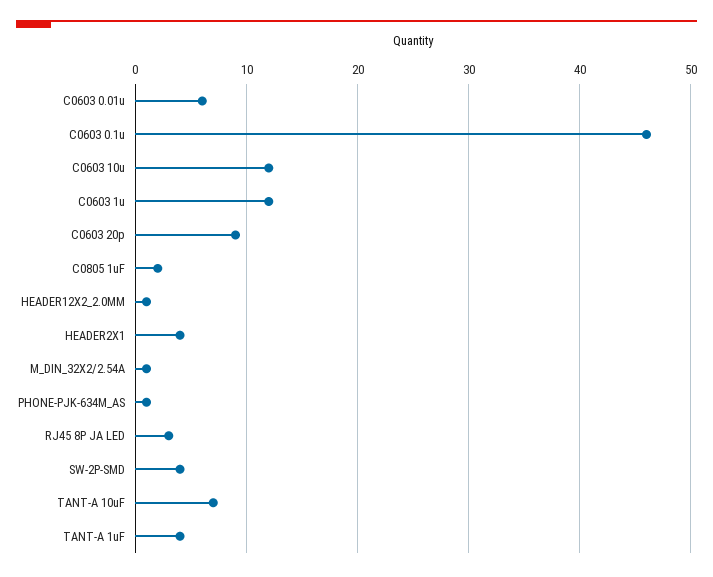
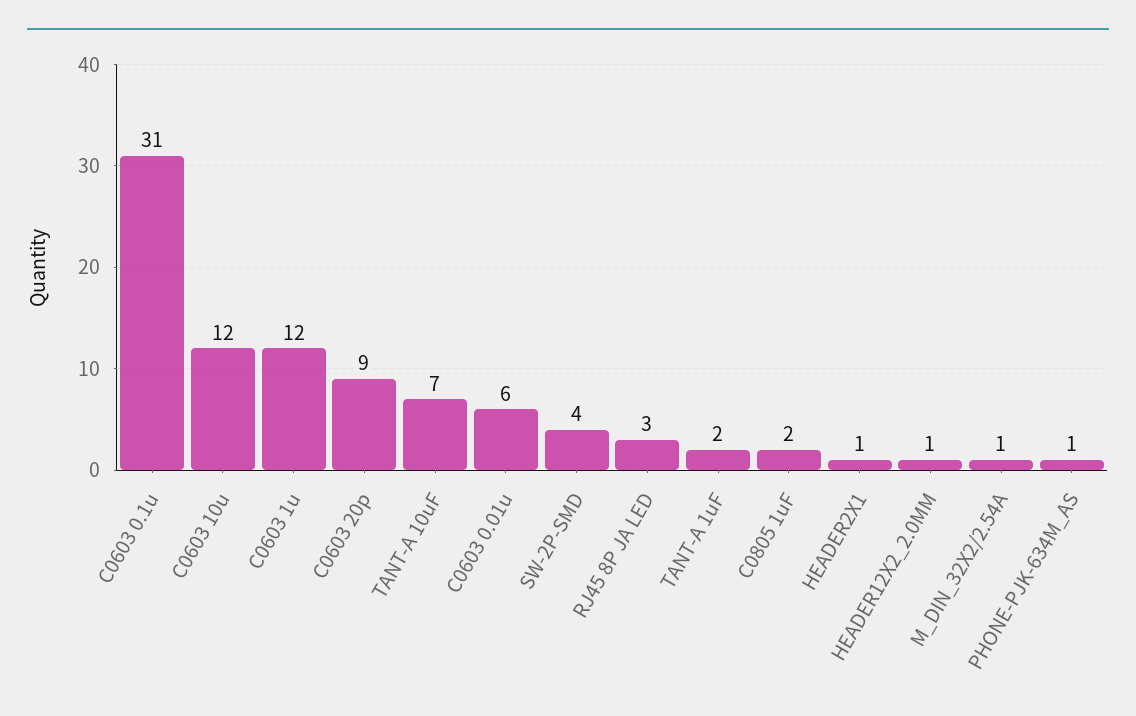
  {
    "C0603 0.01u": 6,
-   "C0603 0.1u": 46,
+   "C0603 0.1u": 31,
    "C0603 10u": 12,
    "C0603 1u": 12,
    "C0603 20p": 9,
    "C0805 1uF": 2,
    "HEADER12X2_2.0MM": 1,
-   "HEADER2X1": 4,
+   "HEADER2X1": 1,
    "M_DIN_32X2/2.54A": 1,
    "PHONE-PJK-634M_AS": 1,
    "RJ45 8P JA LED": 3,
    "SW-2P-SMD": 4,
    "TANT-A 10uF": 7,
-   "TANT-A 1uF": 4
+   "TANT-A 1uF": 2
  }

